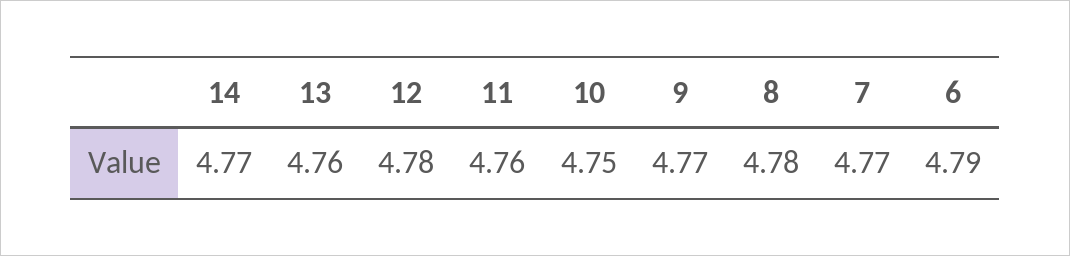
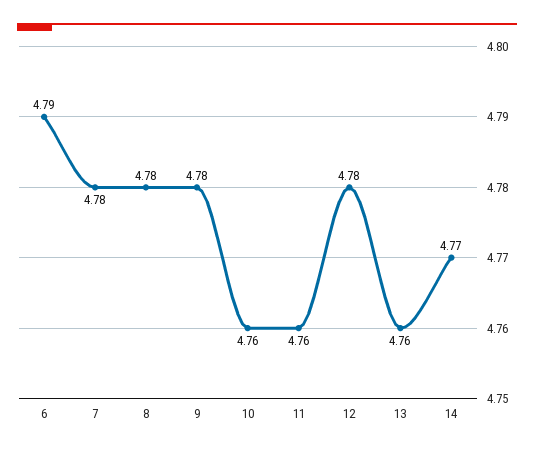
  {
    "14": 4.77,
    "13": 4.76,
    "12": 4.78,
    "11": 4.76,
-   "10": 4.75,
+   "10": 4.76,
-   "9": 4.77,
+   "9": 4.78,
    "8": 4.78,
-   "7": 4.77,
+   "7": 4.78,
    "6": 4.79
  }

